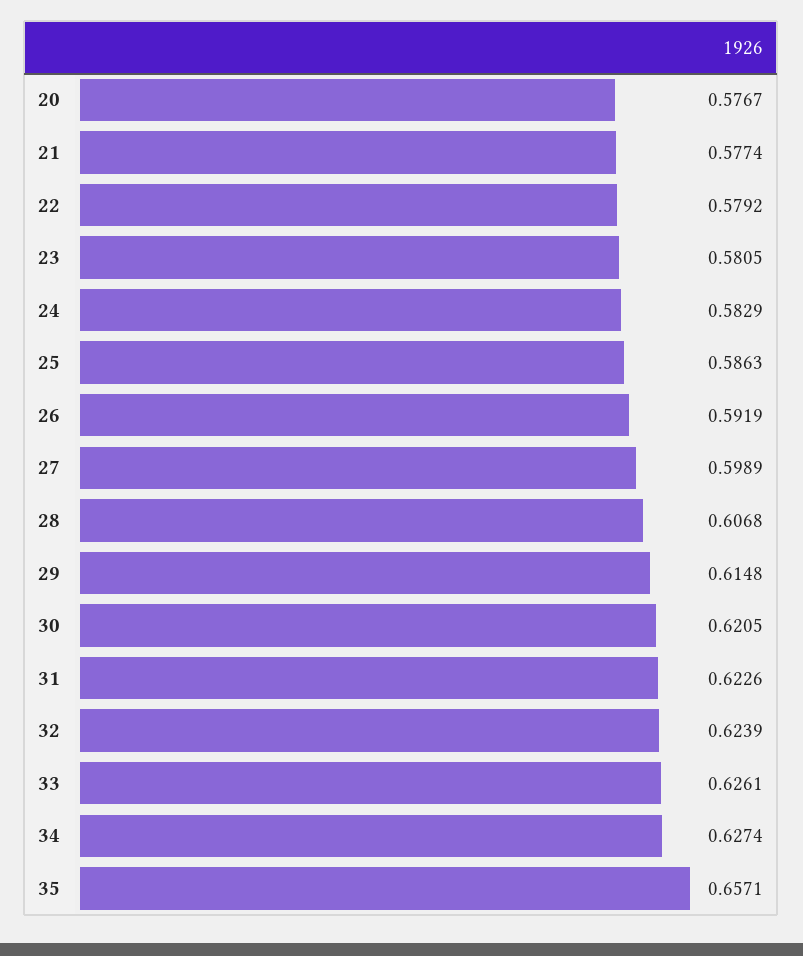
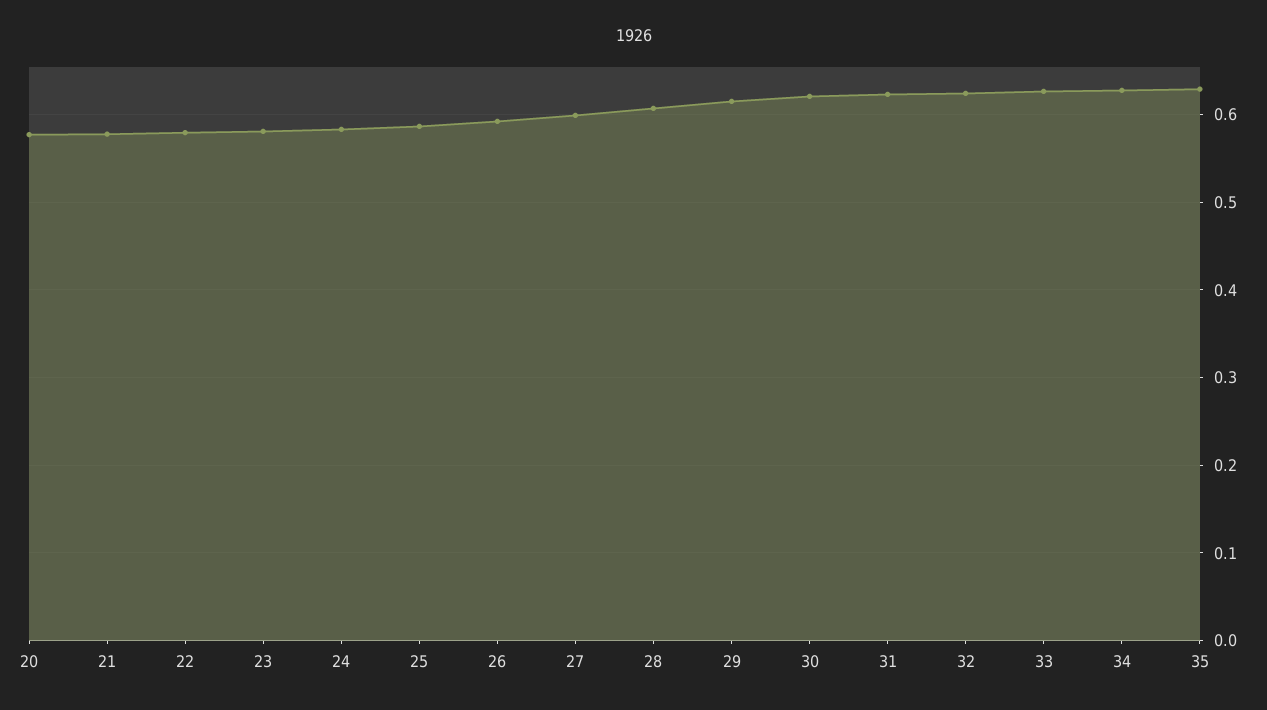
  {
    "20": 0.5767,
    "21": 0.5774,
    "22": 0.5792,
    "23": 0.5805,
    "24": 0.5829,
    "25": 0.5863,
    "26": 0.5919,
    "27": 0.5989,
    "28": 0.6068,
    "29": 0.6148,
    "30": 0.6205,
    "31": 0.6226,
    "32": 0.6239,
    "33": 0.6261,
    "34": 0.6274,
-   "35": 0.6571
+   "35": 0.63
  }

